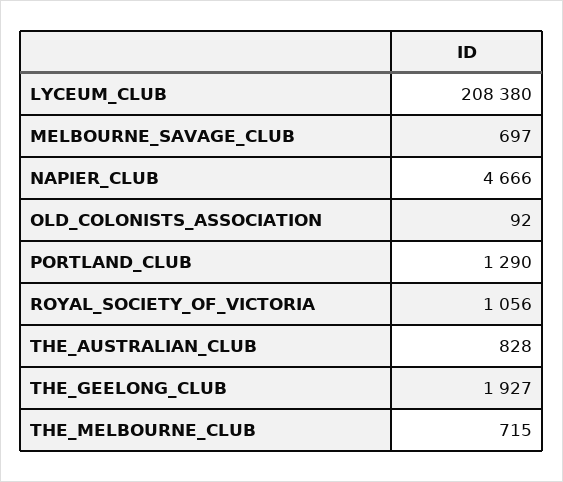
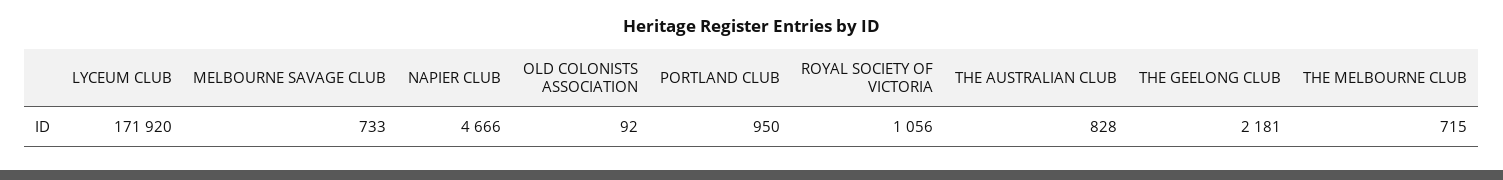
  {
-   "LYCEUM_CLUB": 208380,
+   "LYCEUM_CLUB": 171920,
-   "MELBOURNE_SAVAGE_CLUB": 697,
+   "MELBOURNE_SAVAGE_CLUB": 733,
    "NAPIER_CLUB": 4666,
    "OLD_COLONISTS_ASSOCIATION": 92,
-   "PORTLAND_CLUB": 1290,
+   "PORTLAND_CLUB": 950,
    "ROYAL_SOCIETY_OF_VICTORIA": 1056,
    "THE_AUSTRALIAN_CLUB": 828,
-   "THE_GEELONG_CLUB": 1927,
+   "THE_GEELONG_CLUB": 2181,
    "THE_MELBOURNE_CLUB": 715
  }

